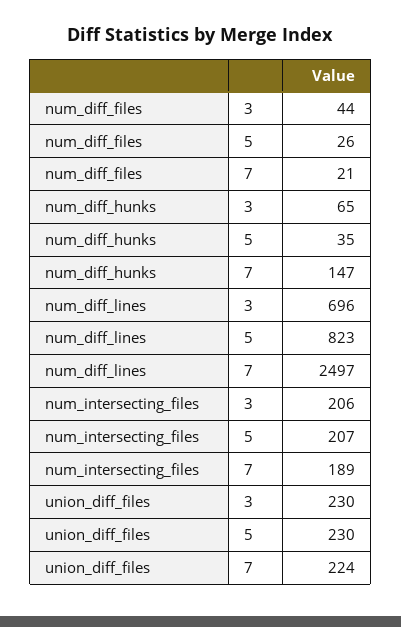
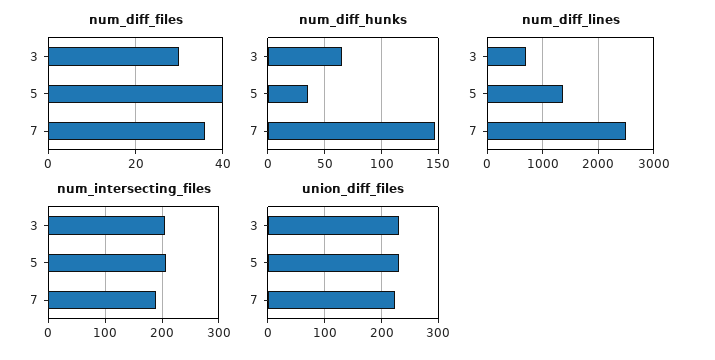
  {
    "num_diff_files": {
-     "3": 44,
+     "3": 30,
-     "5": 26,
+     "5": 40,
-     "7": 21
+     "7": 35
    },
    "num_diff_hunks": {
      "3": 65,
      "5": 35,
      "7": 147
    },
    "num_diff_lines": {
      "3": 696,
-     "5": 823,
+     "5": 1400,
      "7": 2497
    },
    "num_intersecting_files": {
      "3": 206,
      "5": 207,
      "7": 189
    },
    "union_diff_files": {
      "3": 230,
      "5": 230,
      "7": 224
    }
  }

